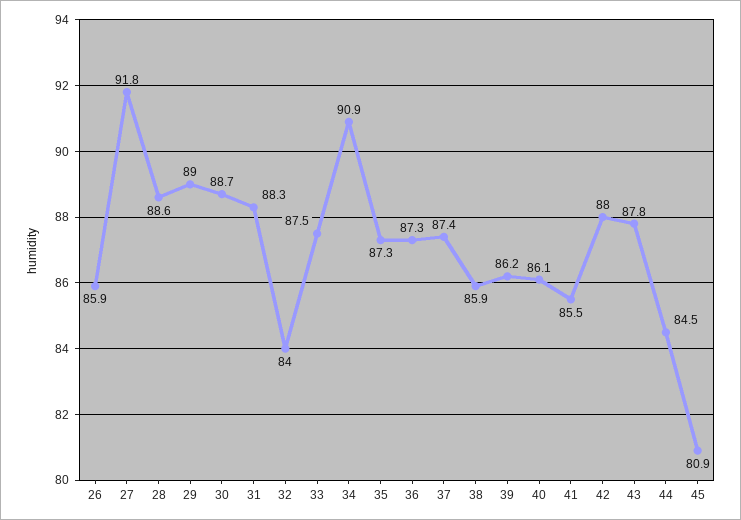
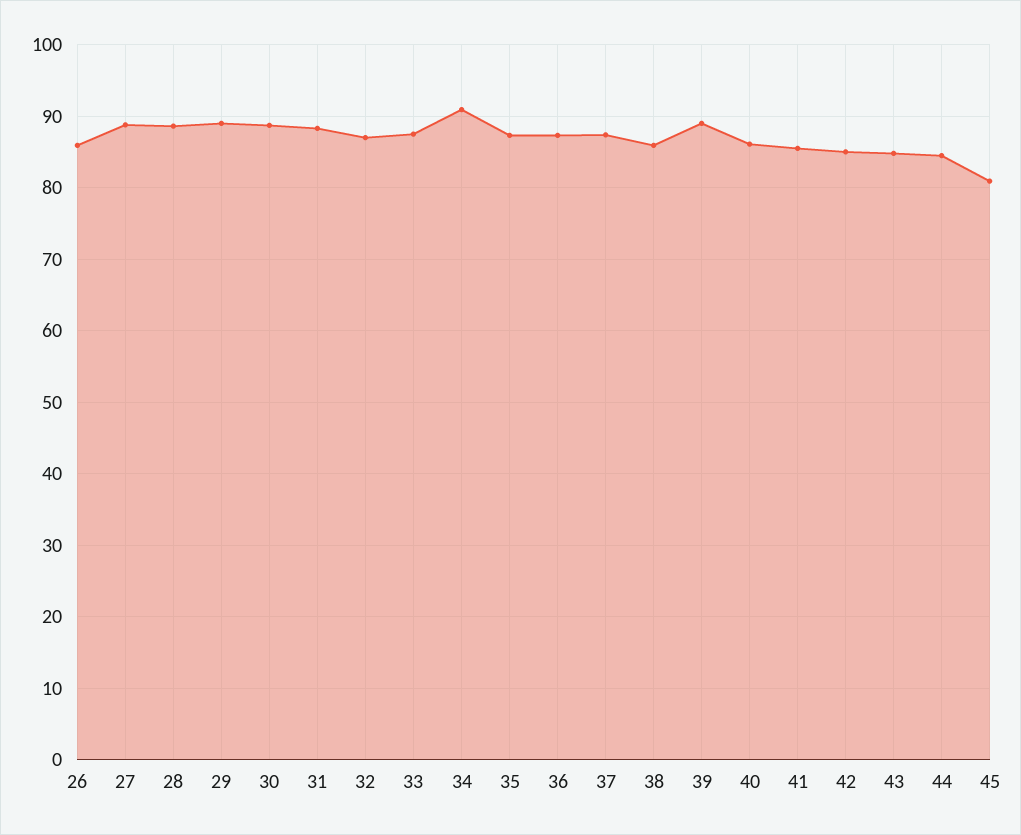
  {
    "26": 85.9,
-   "27": 91.8,
+   "27": 89,
    "28": 88.6,
    "29": 89,
    "30": 88.7,
    "31": 88.3,
-   "32": 84,
+   "32": 87,
    "33": 87.5,
    "34": 90.9,
    "35": 87.3,
    "36": 87.3,
    "37": 87.4,
    "38": 85.9,
-   "39": 86.2,
+   "39": 89,
    "40": 86.1,
    "41": 85.5,
-   "42": 88,
+   "42": 85,
-   "43": 87.8,
+   "43": 85,
    "44": 84.5,
    "45": 80.9
  }

